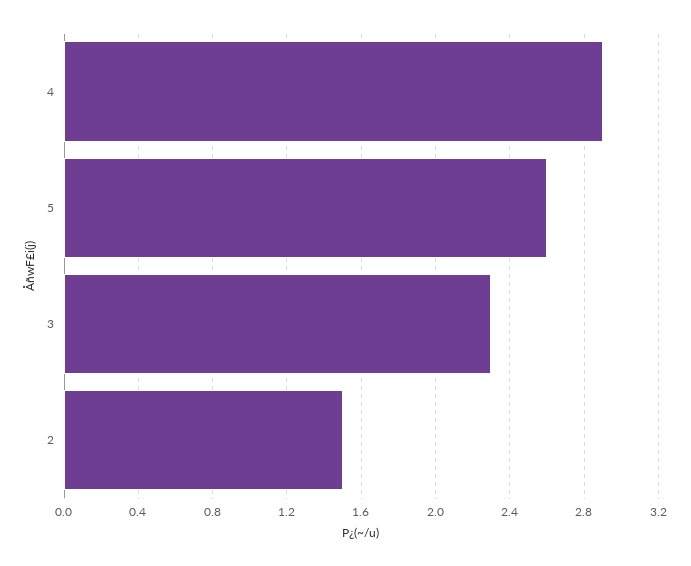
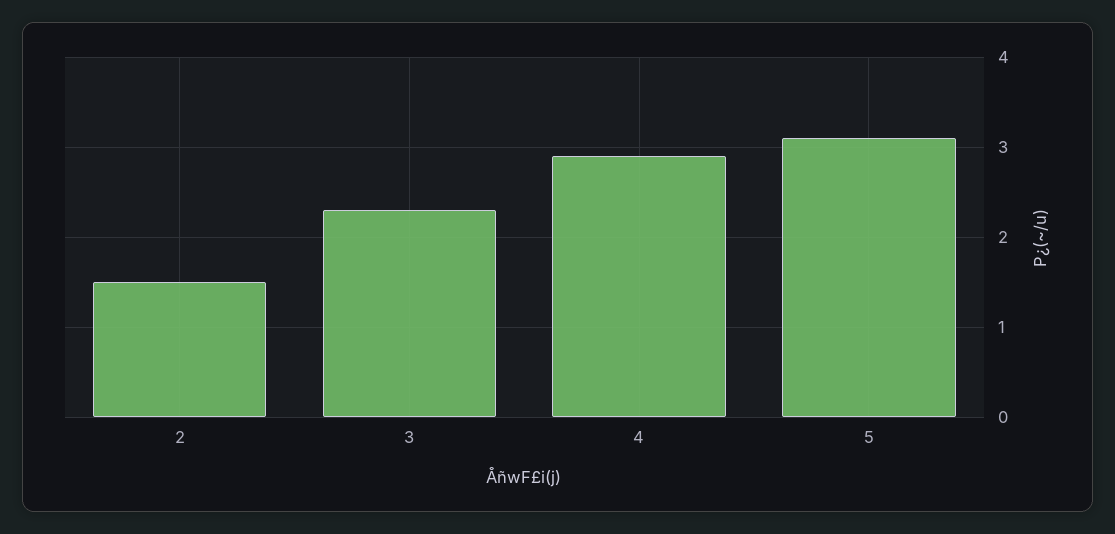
  {
    "4": 2.9,
-   "5": 2.6,
+   "5": 3.1,
    "3": 2.3,
    "2": 1.5
  }

